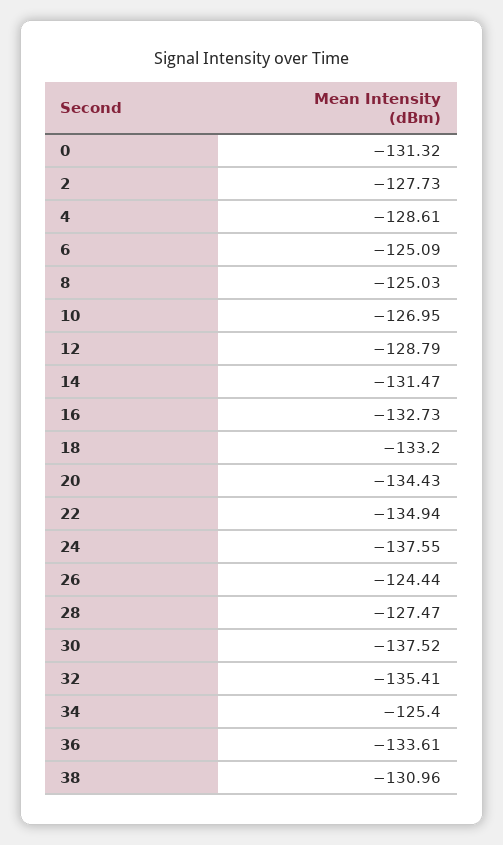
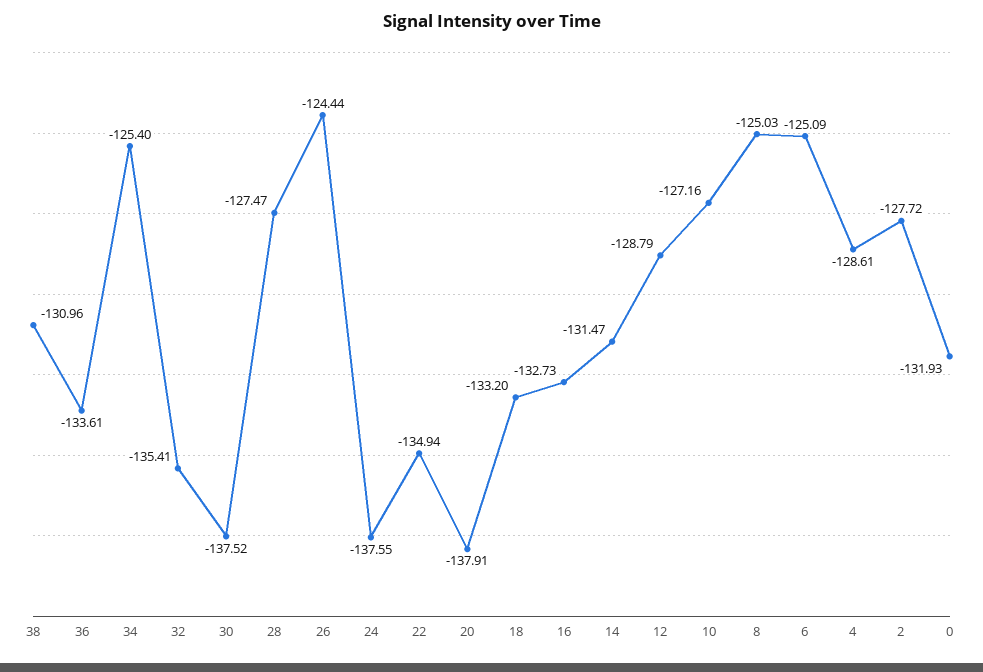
  {
-   "0": -131.32,
+   "0": -131.93,
-   "2": -127.73,
+   "2": -127.72,
    "4": -128.61,
    "6": -125.09,
    "8": -125.03,
-   "10": -126.95,
+   "10": -127.16,
    "12": -128.79,
    "14": -131.47,
    "16": -132.73,
    "18": -133.2,
-   "20": -134.43,
+   "20": -137.91,
    "22": -134.94,
    "24": -137.55,
    "26": -124.44,
    "28": -127.47,
    "30": -137.52,
    "32": -135.41,
    "34": -125.4,
    "36": -133.61,
    "38": -130.96
  }

